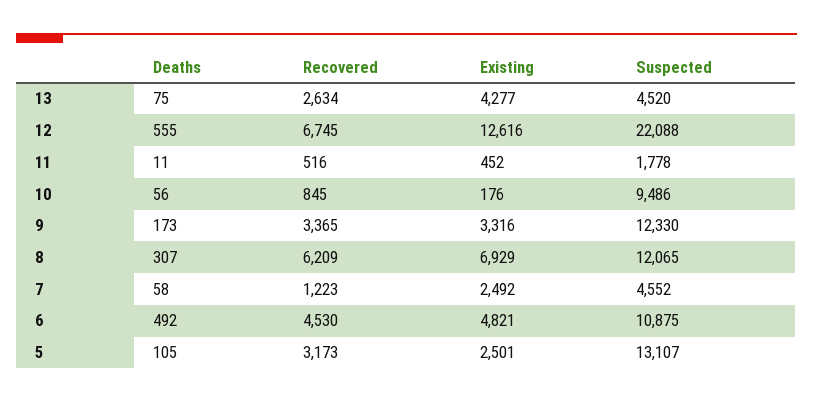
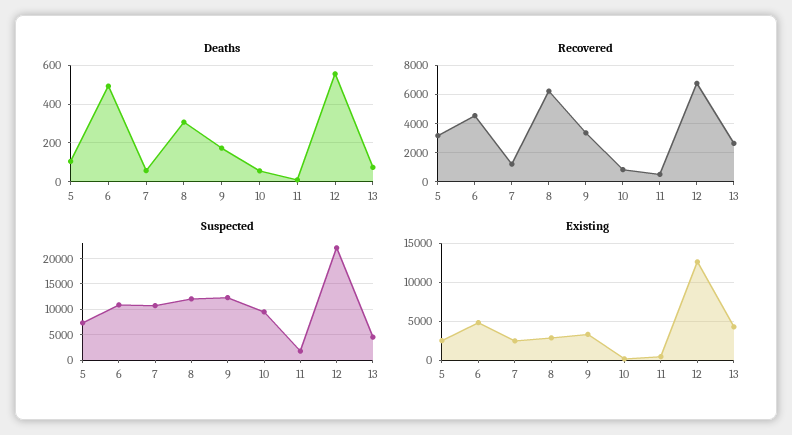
  {
    "Deaths": {
      "13": 75,
      "12": 555,
      "11": 11,
      "10": 56,
      "9": 173,
      "8": 307,
      "7": 58,
      "6": 492,
      "5": 105
    },
    "Recovered": {
      "13": 2634,
      "12": 6745,
      "11": 516,
      "10": 845,
      "9": 3365,
      "8": 6209,
      "7": 1223,
      "6": 4530,
      "5": 3173
    },
    "Existing": {
      "13": 4277,
      "12": 12616,
      "11": 452,
      "10": 176,
      "9": 3316,
-     "8": 6929,
+     "8": 3000,
      "7": 2492,
      "6": 4821,
      "5": 2501
    },
    "Suspected": {
      "13": 4520,
      "12": 22088,
      "11": 1778,
      "10": 9486,
      "9": 12330,
      "8": 12065,
-     "7": 4552,
+     "7": 10000,
      "6": 10875,
-     "5": 13107
+     "5": 7500
    }
  }

